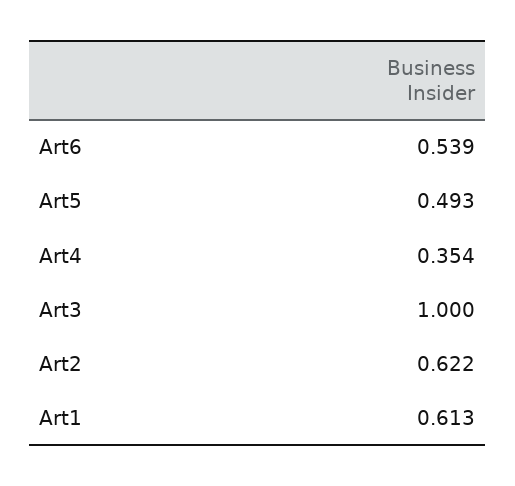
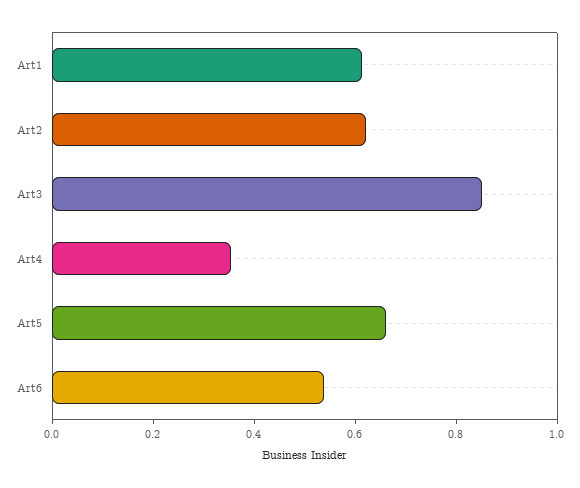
  {
    "Art6": 0.539,
-   "Art5": 0.493,
+   "Art5": 0.65,
    "Art4": 0.354,
-   "Art3": 1,
+   "Art3": 0.85,
    "Art2": 0.622,
    "Art1": 0.613
  }

